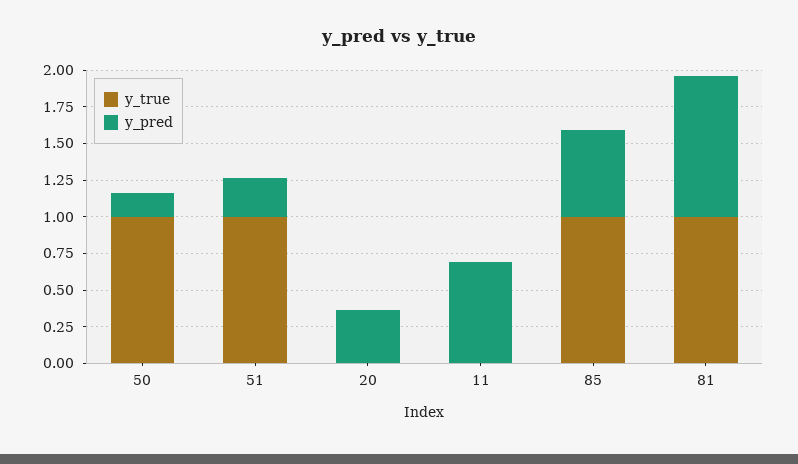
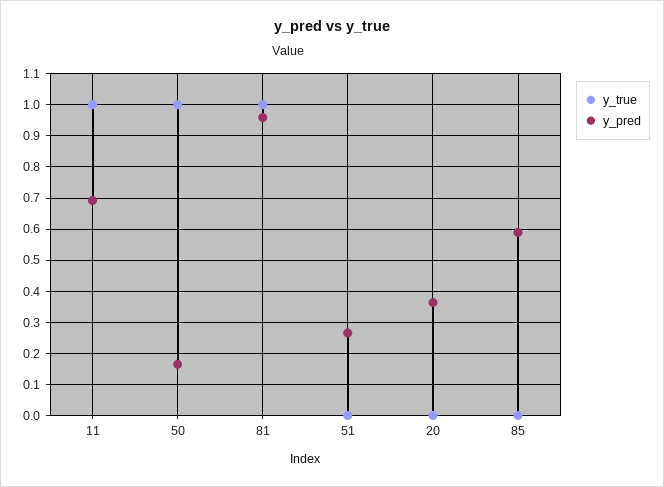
  {
    "y_true": {
      "50": 1,
-     "51": 1,
+     "51": 0,
      "20": 0,
-     "11": 0,
+     "11": 1,
-     "85": 1,
+     "85": 0,
      "81": 1
    },
    "y_pred": {
      "50": 0.16,
      "51": 0.26,
      "20": 0.36,
      "11": 0.7,
      "85": 0.58,
      "81": 0.96
    }
  }

